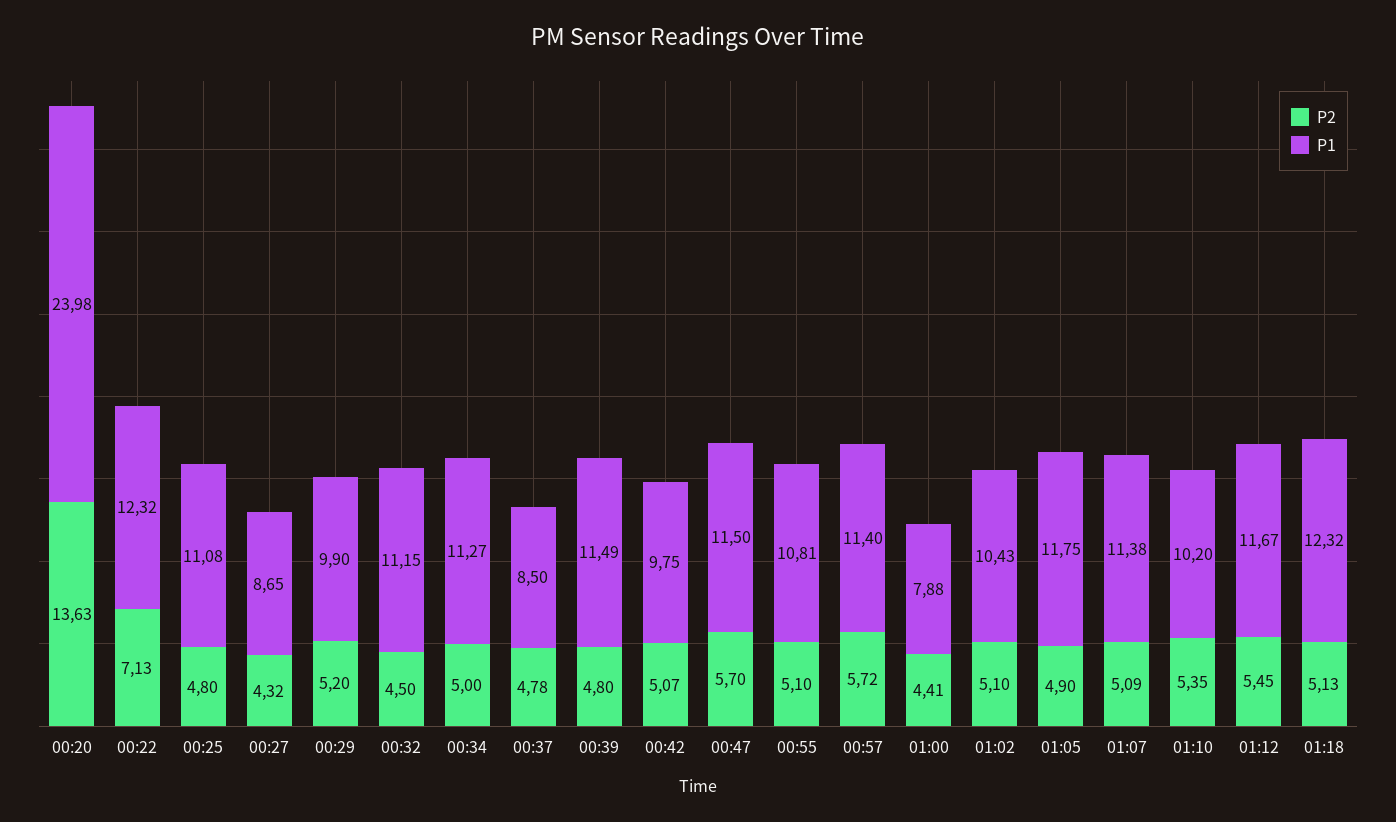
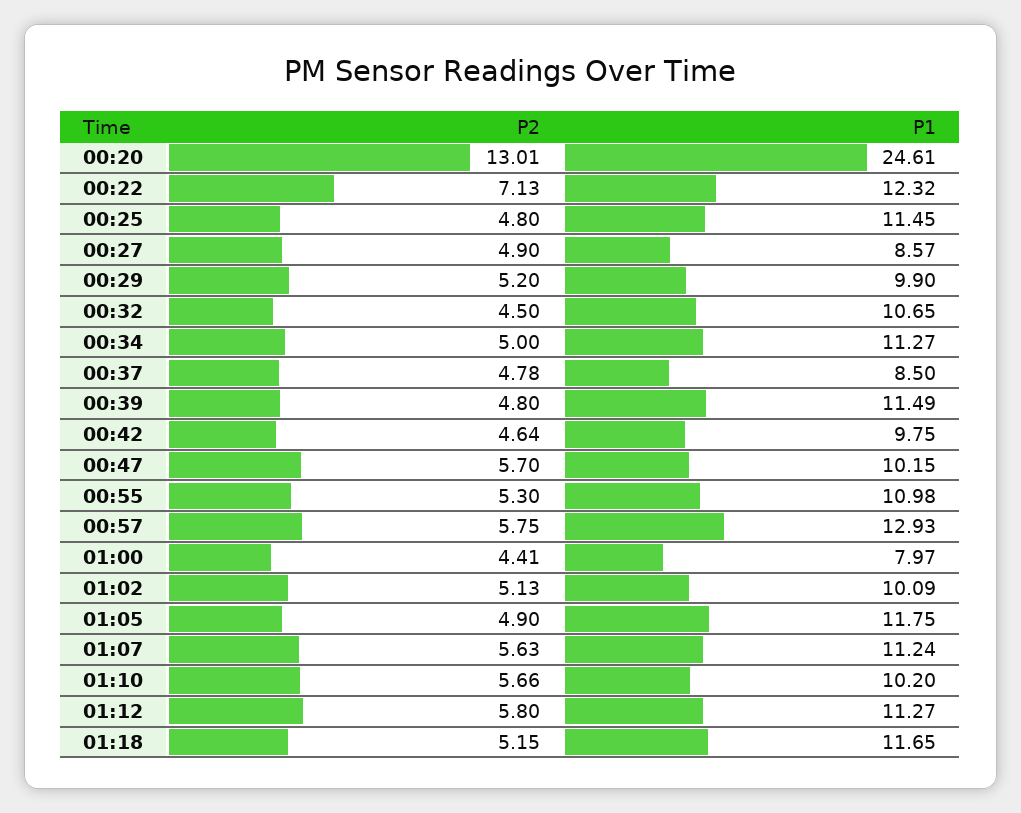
  {
    "P2": {
-     "00:20": 13.63,
+     "00:20": 13.01,
      "00:22": 7.13,
      "00:25": 4.8,
-     "00:27": 4.32,
+     "00:27": 4.9,
      "00:29": 5.2,
      "00:32": 4.5,
      "00:34": 5,
      "00:37": 4.78,
      "00:39": 4.8,
-     "00:42": 5.07,
+     "00:42": 4.64,
      "00:47": 5.7,
-     "00:55": 5.1,
+     "00:55": 5.3,
-     "00:57": 5.72,
+     "00:57": 5.75,
      "01:00": 4.41,
-     "01:02": 5.1,
+     "01:02": 5.13,
      "01:05": 4.9,
-     "01:07": 5.09,
+     "01:07": 5.63,
-     "01:10": 5.35,
+     "01:10": 5.66,
-     "01:12": 5.45,
+     "01:12": 5.8,
-     "01:18": 5.13
+     "01:18": 5.15
    },
    "P1": {
-     "00:20": 23.98,
+     "00:20": 24.61,
      "00:22": 12.32,
-     "00:25": 11.08,
+     "00:25": 11.45,
-     "00:27": 8.65,
+     "00:27": 8.57,
      "00:29": 9.9,
-     "00:32": 11.15,
+     "00:32": 10.65,
      "00:34": 11.27,
      "00:37": 8.5,
      "00:39": 11.49,
      "00:42": 9.75,
-     "00:47": 11.5,
+     "00:47": 10.15,
-     "00:55": 10.81,
+     "00:55": 10.98,
-     "00:57": 11.4,
+     "00:57": 12.93,
-     "01:00": 7.88,
+     "01:00": 7.97,
-     "01:02": 10.43,
+     "01:02": 10.09,
      "01:05": 11.75,
-     "01:07": 11.38,
+     "01:07": 11.24,
      "01:10": 10.2,
-     "01:12": 11.67,
+     "01:12": 11.27,
-     "01:18": 12.32
+     "01:18": 11.65
    }
  }

